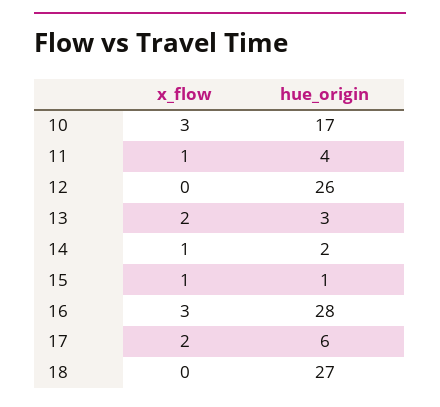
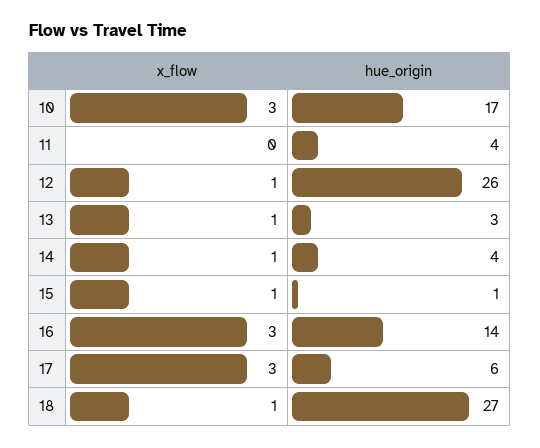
  {
    "x_flow": {
      "10": 3,
-     "11": 1,
+     "11": 0,
-     "12": 0,
+     "12": 1,
-     "13": 2,
+     "13": 1,
      "14": 1,
      "15": 1,
      "16": 3,
-     "17": 2,
+     "17": 3,
-     "18": 0
+     "18": 1
    },
    "hue_origin": {
      "10": 17,
      "11": 4,
      "12": 26,
      "13": 3,
-     "14": 2,
+     "14": 4,
      "15": 1,
-     "16": 28,
+     "16": 14,
      "17": 6,
      "18": 27
    }
  }

